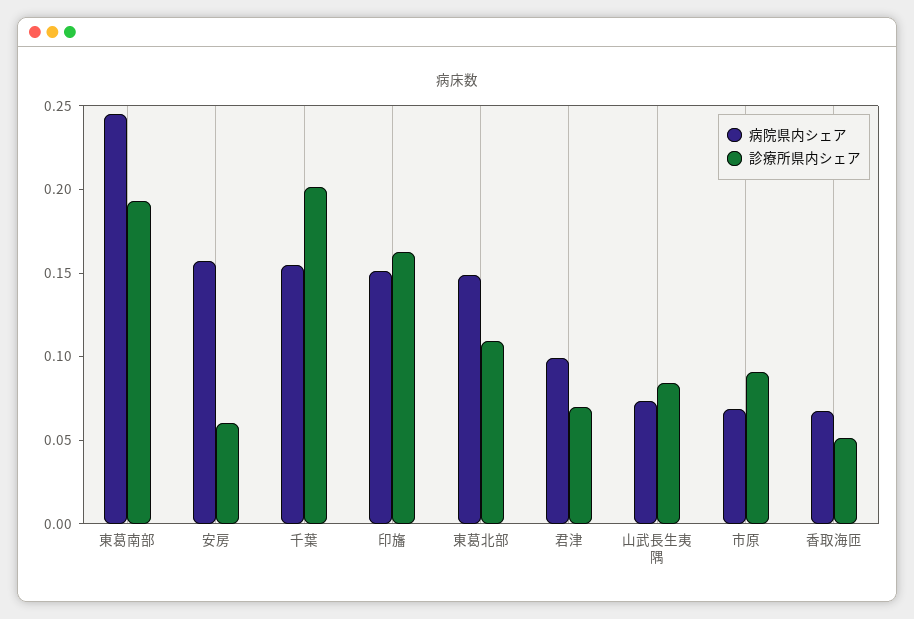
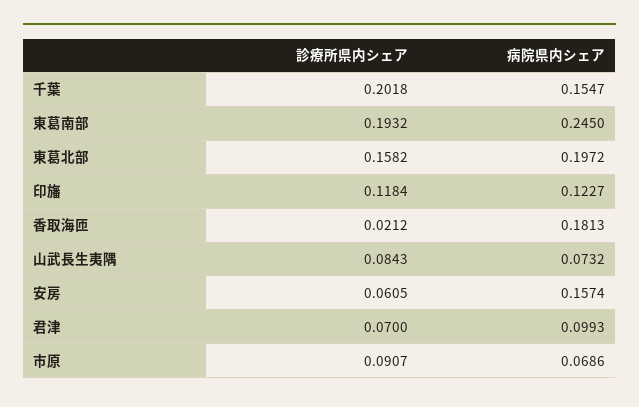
  {
    "病院県内シェア": {
      "東葛南部": 0.245,
      "安房": 0.1574,
      "千葉": 0.1547,
-     "印旛": 0.15,
+     "印旛": 0.1227,
-     "東葛北部": 0.15,
+     "東葛北部": 0.1972,
      "君津": 0.0993,
      "山武長生夷隅": 0.0732,
      "市原": 0.0686,
-     "香取海匝": 0.07
+     "香取海匝": 0.1813
    },
    "診療所県内シェア": {
      "東葛南部": 0.1932,
      "安房": 0.0605,
      "千葉": 0.2018,
-     "印旛": 0.16,
+     "印旛": 0.1184,
-     "東葛北部": 0.11,
+     "東葛北部": 0.1582,
      "君津": 0.07,
      "山武長生夷隅": 0.0843,
      "市原": 0.0907,
-     "香取海匝": 0.05
+     "香取海匝": 0.0212
    }
  }

